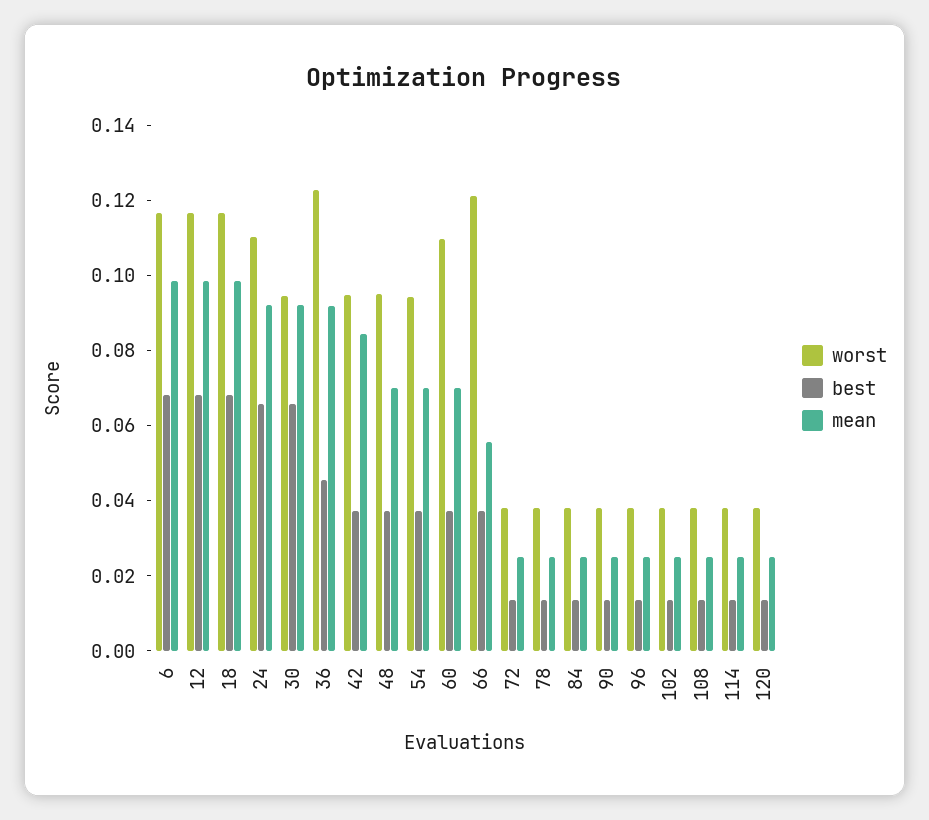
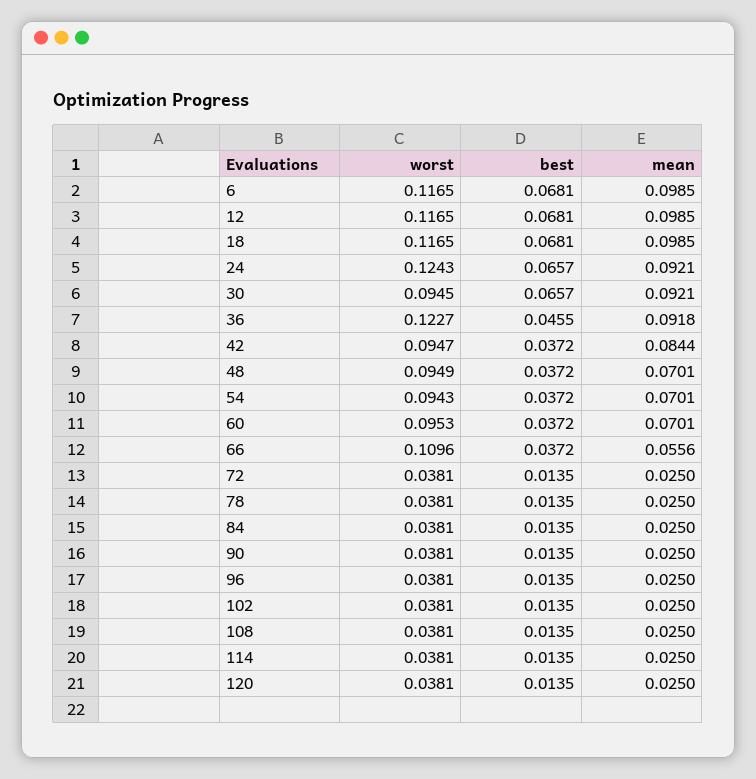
  {
    "worst": {
      "6": 0.1165,
      "12": 0.1165,
      "18": 0.1165,
-     "24": 0.11,
+     "24": 0.1243,
      "30": 0.0945,
      "36": 0.1227,
      "42": 0.0947,
      "48": 0.0949,
      "54": 0.0943,
-     "60": 0.11,
+     "60": 0.0953,
-     "66": 0.12,
+     "66": 0.1096,
      "72": 0.0381,
      "78": 0.0381,
      "84": 0.0381,
      "90": 0.0381,
      "96": 0.0381,
      "102": 0.0381,
      "108": 0.0381,
      "114": 0.0381,
      "120": 0.0381
    },
    "best": {
      "6": 0.0681,
      "12": 0.0681,
      "18": 0.0681,
      "24": 0.0657,
      "30": 0.0657,
      "36": 0.0455,
      "42": 0.0372,
      "48": 0.0372,
      "54": 0.0372,
      "60": 0.0372,
      "66": 0.0372,
      "72": 0.0135,
      "78": 0.0135,
      "84": 0.0135,
      "90": 0.0135,
      "96": 0.0135,
      "102": 0.0135,
      "108": 0.0135,
      "114": 0.0135,
      "120": 0.0135
    },
    "mean": {
      "6": 0.0985,
      "12": 0.0985,
      "18": 0.0985,
      "24": 0.0921,
      "30": 0.0921,
      "36": 0.0918,
      "42": 0.0844,
      "48": 0.0701,
      "54": 0.0701,
      "60": 0.0701,
      "66": 0.0556,
      "72": 0.025,
      "78": 0.025,
      "84": 0.025,
      "90": 0.025,
      "96": 0.025,
      "102": 0.025,
      "108": 0.025,
      "114": 0.025,
      "120": 0.025
    }
  }

